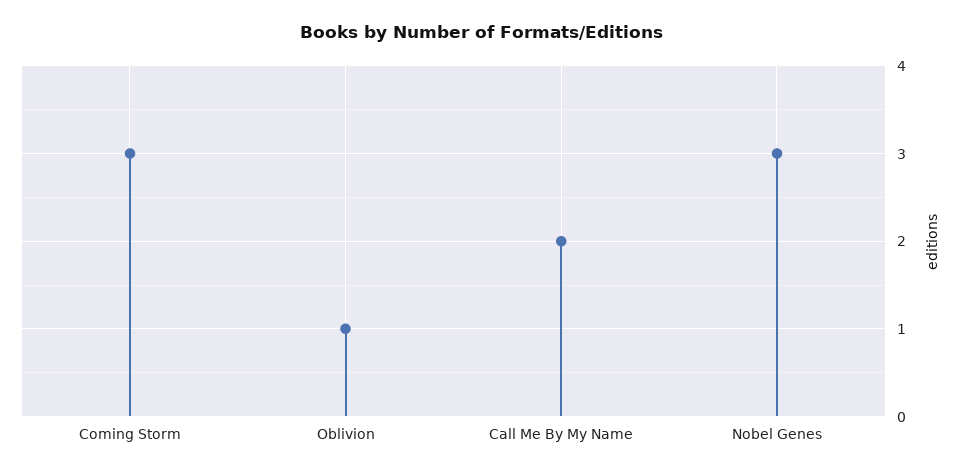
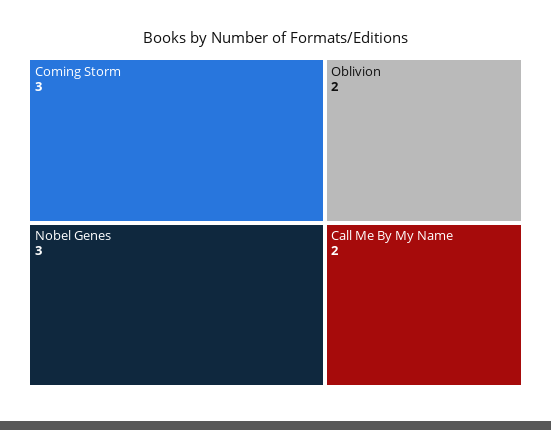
  {
    "Coming Storm": 3,
-   "Oblivion": 1,
+   "Oblivion": 2,
    "Call Me By My Name": 2,
    "Nobel Genes": 3
  }

